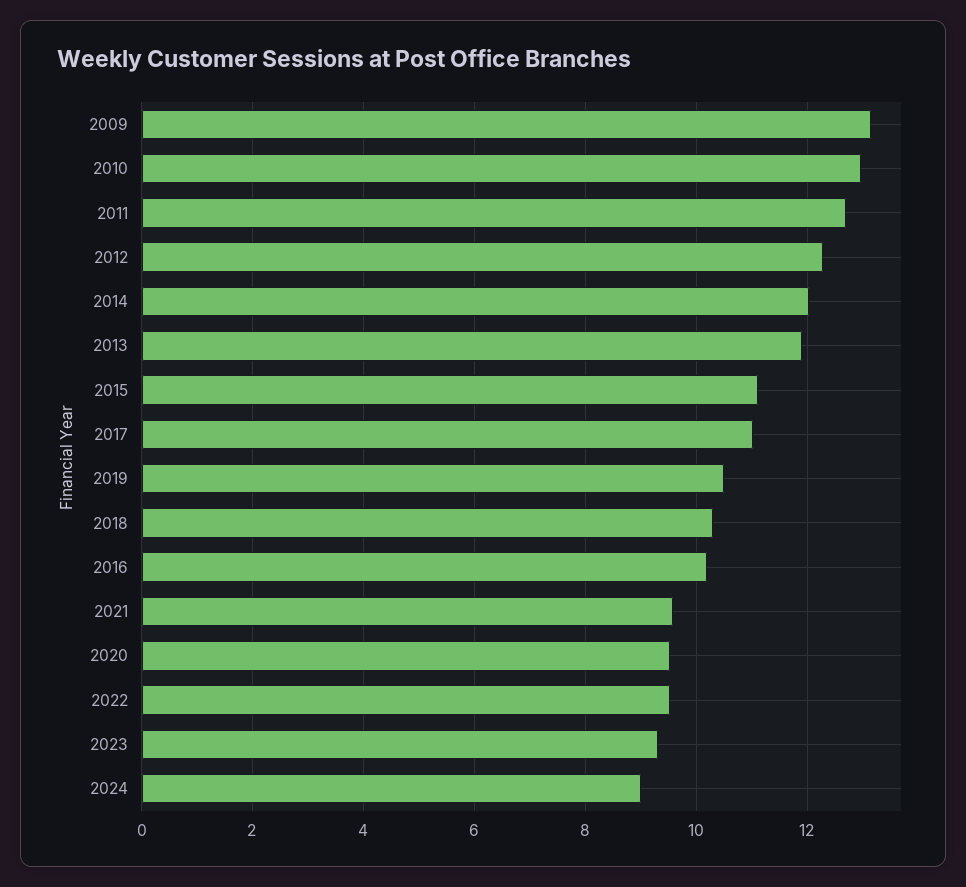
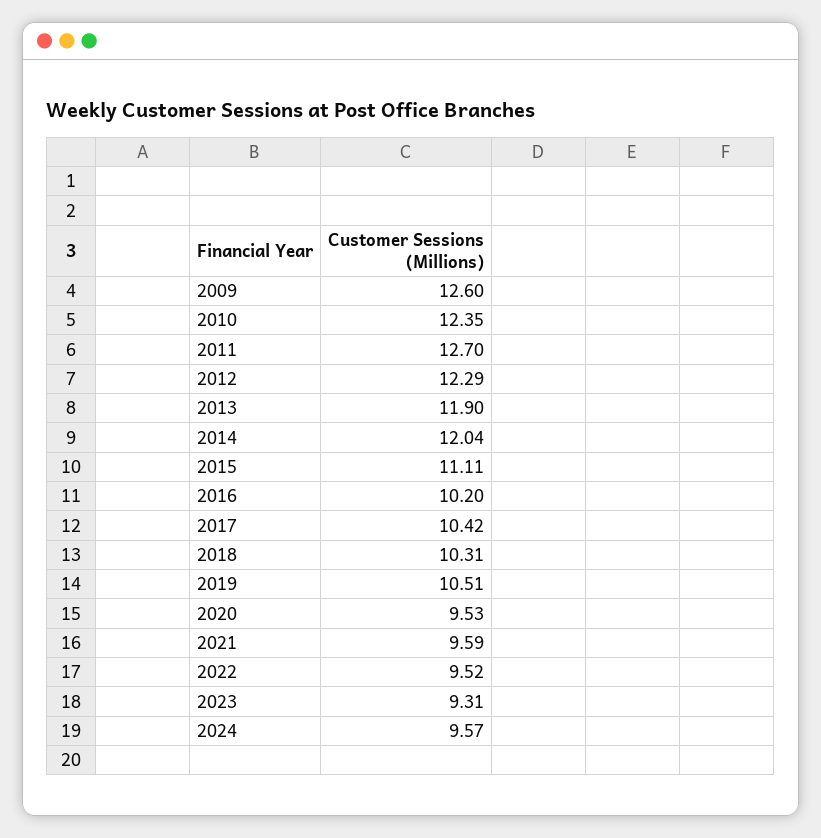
  {
-   "2009": 13.2,
+   "2009": 12.6,
-   "2010": 13,
+   "2010": 12.35,
    "2011": 12.7,
    "2012": 12.29,
    "2014": 12.04,
    "2013": 11.9,
    "2015": 11.11,
-   "2017": 11,
+   "2017": 10.42,
    "2019": 10.51,
    "2018": 10.31,
    "2016": 10.2,
    "2021": 9.59,
    "2020": 9.53,
    "2022": 9.52,
    "2023": 9.31,
-   "2024": 9
+   "2024": 9.57
  }

